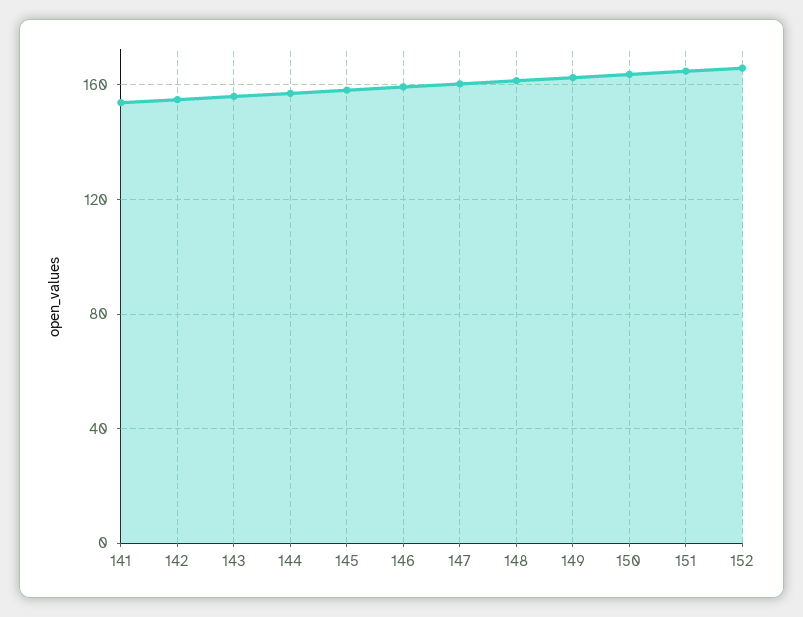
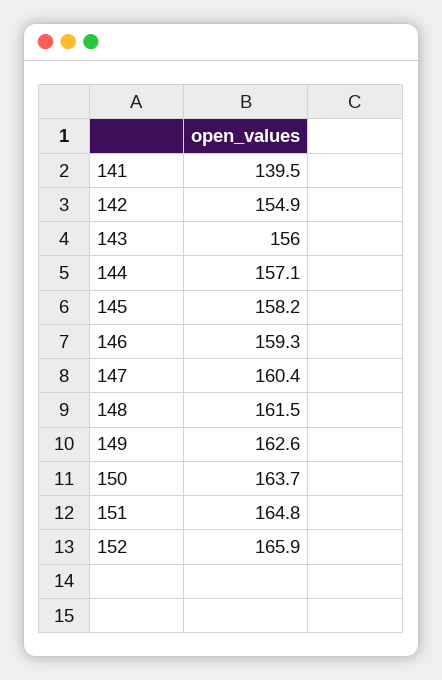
  {
-   "141": 155,
+   "141": 139.5,
    "142": 154.9,
    "143": 156,
    "144": 157.1,
    "145": 158.2,
    "146": 159.3,
    "147": 160.4,
    "148": 161.5,
    "149": 162.6,
    "150": 163.7,
    "151": 164.8,
    "152": 165.9
  }

